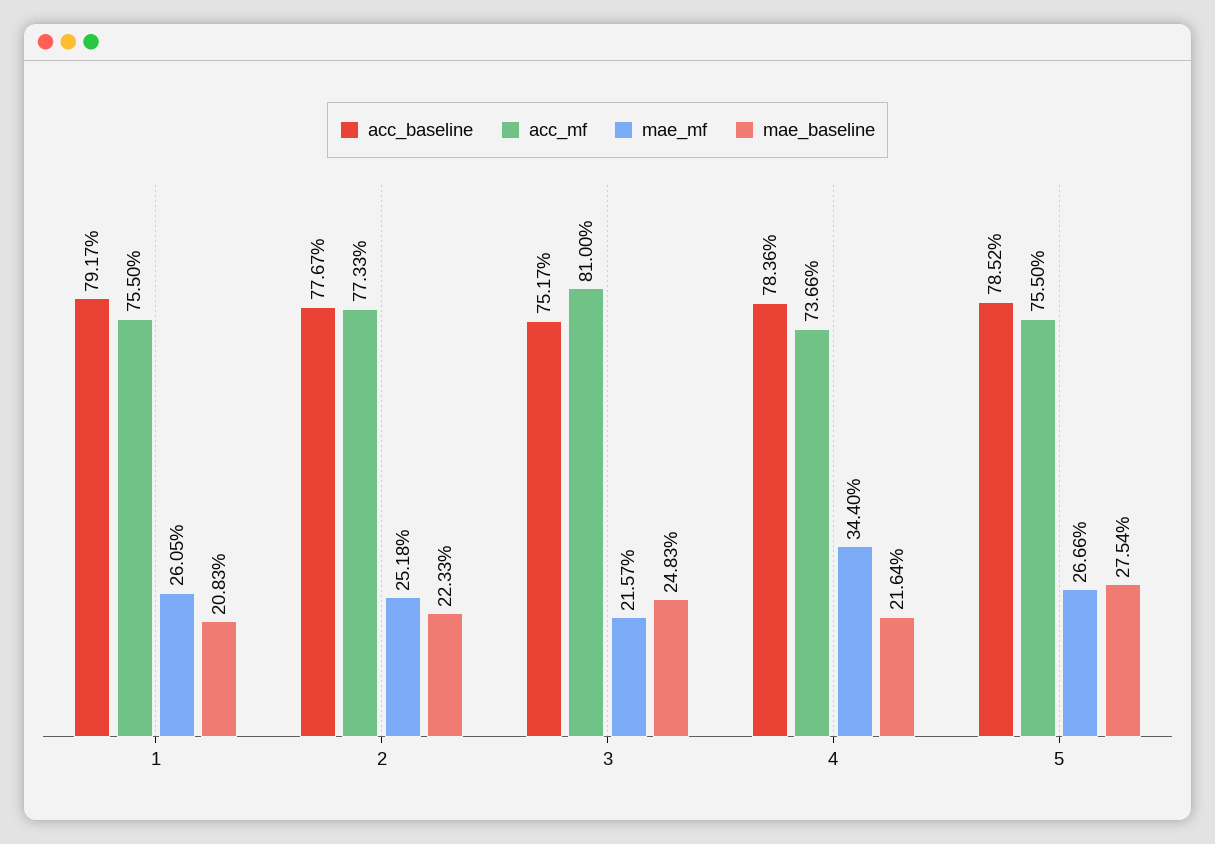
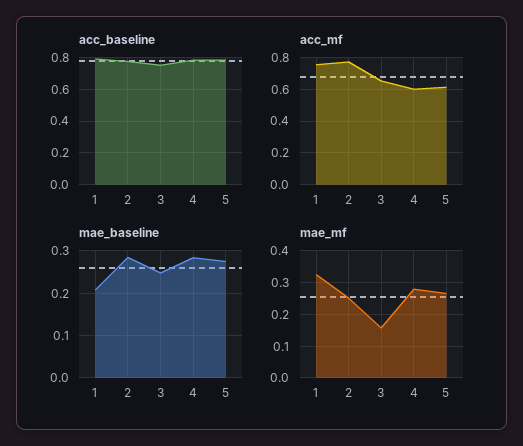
  {
    "acc_baseline": {
      "1": 0.7917,
      "2": 0.7767,
      "3": 0.7517,
      "4": 0.7836,
      "5": 0.7852
    },
    "acc_mf": {
      "1": 0.755,
      "2": 0.7733,
-     "3": 0.81,
+     "3": 0.65,
-     "4": 0.7366,
+     "4": 0.6,
-     "5": 0.755
+     "5": 0.6
    },
    "mae_mf": {
-     "1": 0.2605,
+     "1": 0.32,
      "2": 0.2518,
-     "3": 0.2157,
+     "3": 0.16,
-     "4": 0.344,
+     "4": 0.28,
      "5": 0.2666
    },
    "mae_baseline": {
      "1": 0.2083,
-     "2": 0.2233,
+     "2": 0.28,
      "3": 0.2483,
-     "4": 0.2164,
+     "4": 0.28,
      "5": 0.2754
    }
  }

